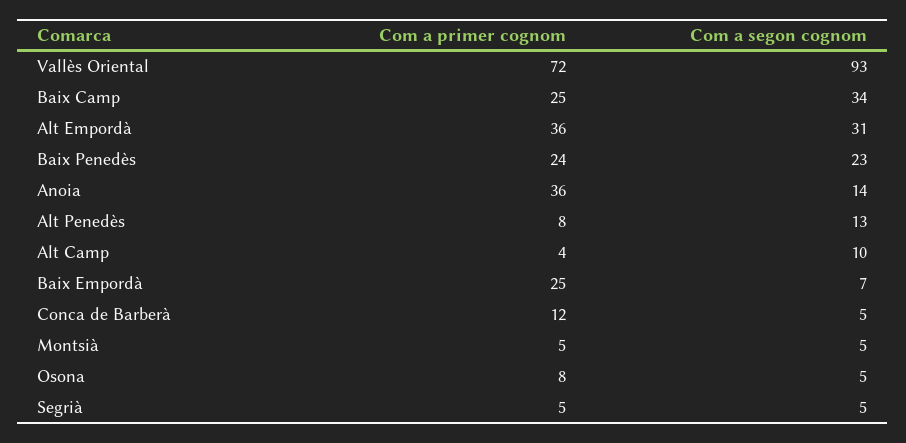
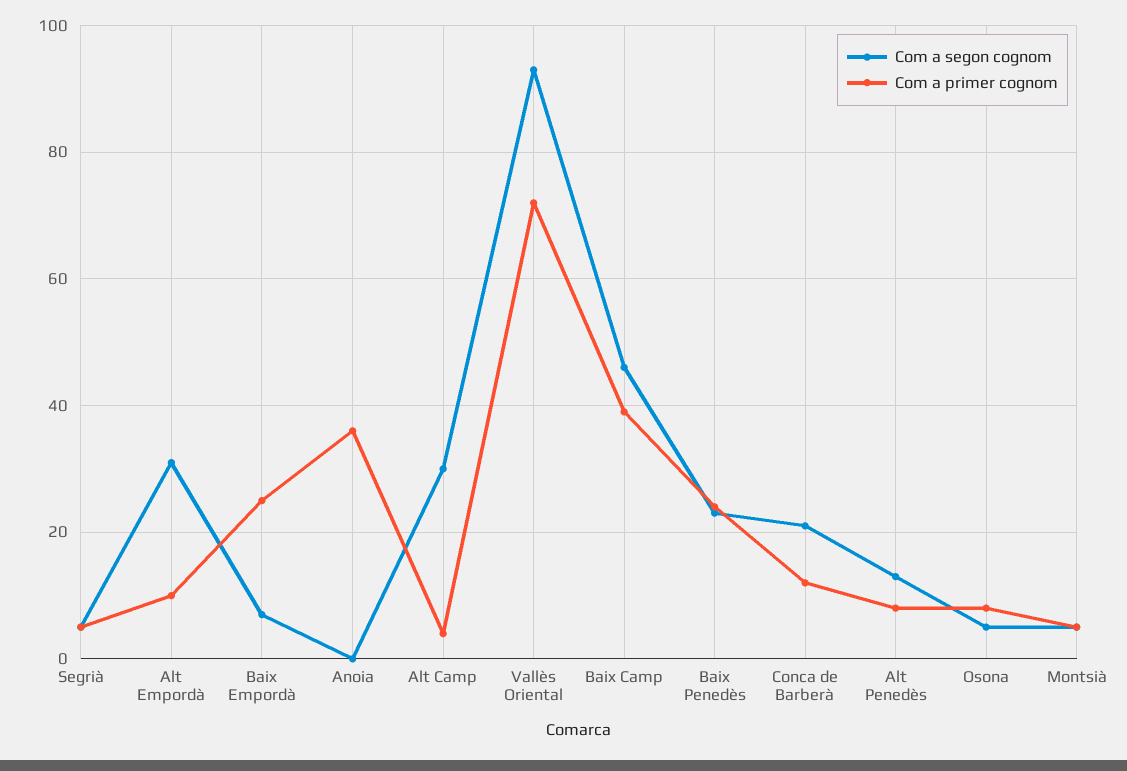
  {
    "Com a primer cognom": {
      "Vallès Oriental": 72,
-     "Baix Camp": 25,
+     "Baix Camp": 40,
-     "Alt Empordà": 36,
+     "Alt Empordà": 10,
      "Baix Penedès": 24,
      "Anoia": 36,
      "Alt Penedès": 8,
      "Alt Camp": 4,
      "Baix Empordà": 25,
      "Conca de Barberà": 12,
      "Montsià": 5,
      "Osona": 8,
      "Segrià": 5
    },
    "Com a segon cognom": {
      "Vallès Oriental": 93,
-     "Baix Camp": 34,
+     "Baix Camp": 45,
      "Alt Empordà": 31,
      "Baix Penedès": 23,
-     "Anoia": 14,
+     "Anoia": 0,
      "Alt Penedès": 13,
-     "Alt Camp": 10,
+     "Alt Camp": 30,
      "Baix Empordà": 7,
-     "Conca de Barberà": 5,
+     "Conca de Barberà": 20,
      "Montsià": 5,
      "Osona": 5,
      "Segrià": 5
    }
  }

